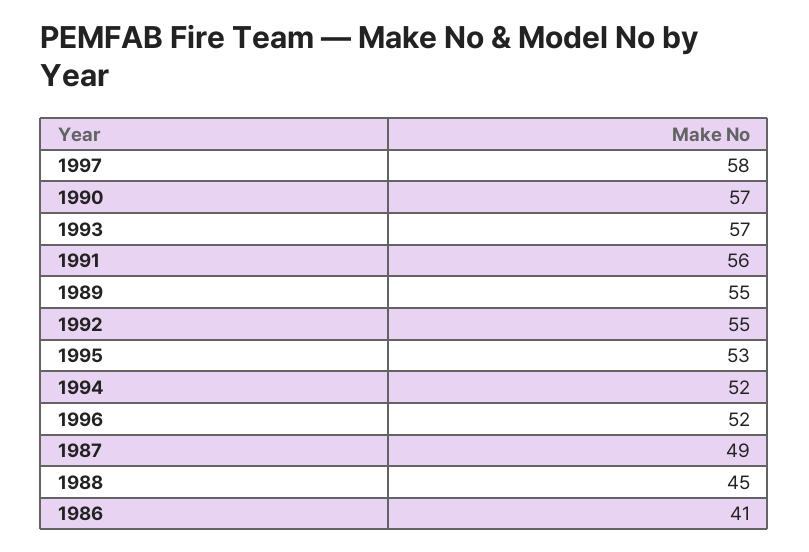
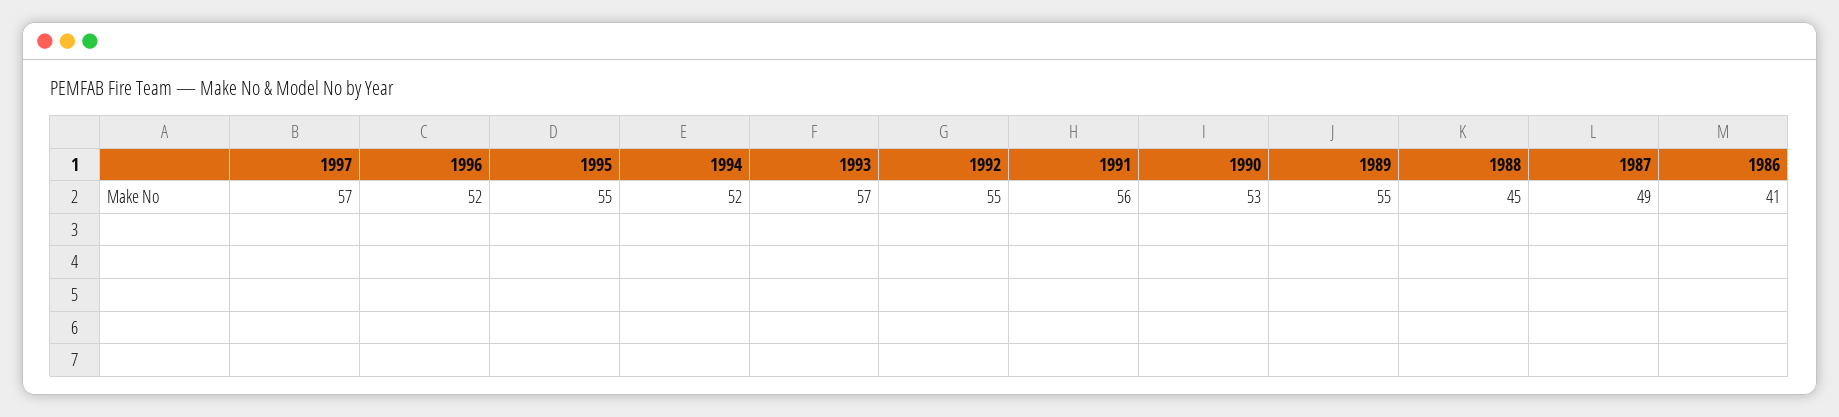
  {
-   "1997": 58,
+   "1997": 57,
-   "1990": 57,
+   "1990": 53,
    "1993": 57,
    "1991": 56,
    "1989": 55,
    "1992": 55,
-   "1995": 53,
+   "1995": 55,
    "1994": 52,
    "1996": 52,
    "1987": 49,
    "1988": 45,
    "1986": 41
  }

